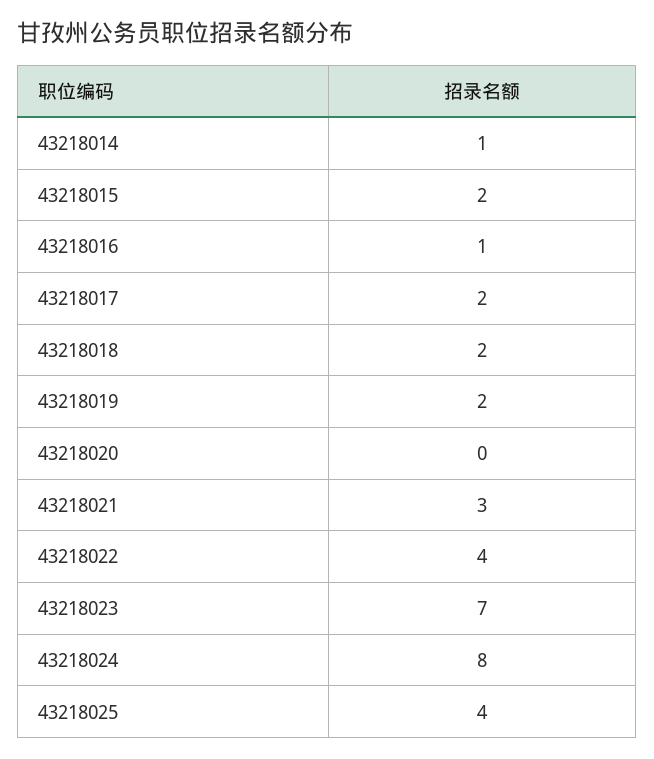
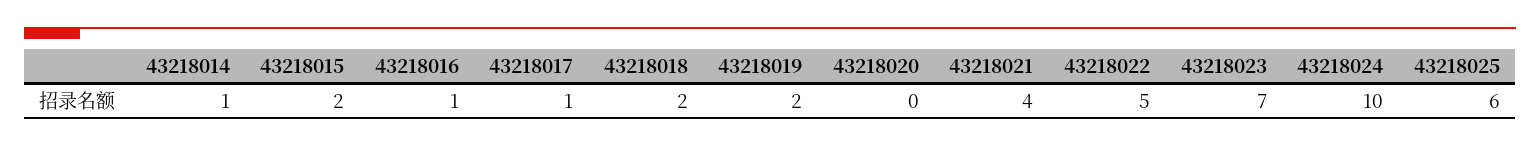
  {
    "43218014": 1,
    "43218015": 2,
    "43218016": 1,
-   "43218017": 2,
+   "43218017": 1,
    "43218018": 2,
    "43218019": 2,
    "43218020": 0,
-   "43218021": 3,
+   "43218021": 4,
-   "43218022": 4,
+   "43218022": 5,
    "43218023": 7,
-   "43218024": 8,
+   "43218024": 10,
-   "43218025": 4
+   "43218025": 6
  }

